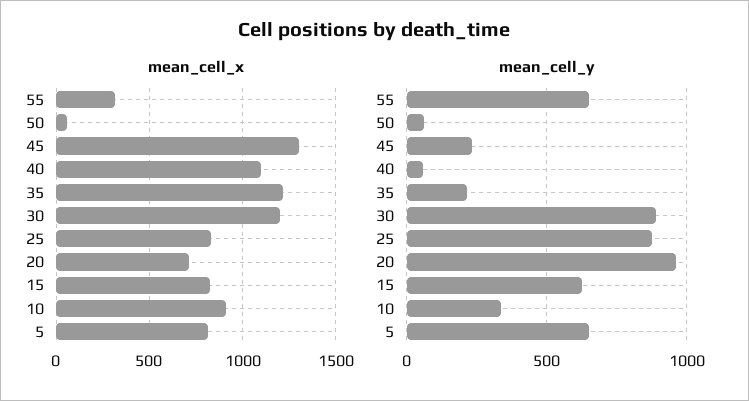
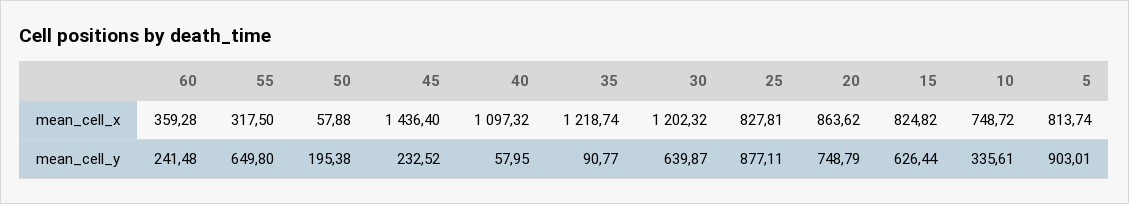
  {
    "mean_cell_x": {
      "55": 317.5,
      "50": 57.88,
-     "45": 1300,
+     "45": 1436.4,
      "40": 1097.32,
      "35": 1218.74,
      "30": 1202.32,
      "25": 827.81,
-     "20": 700,
+     "20": 863.62,
      "15": 824.82,
-     "10": 900,
+     "10": 748.72,
-     "5": 813.74
+     "5": 813.74,
+     "60": 359.28
    },
    "mean_cell_y": {
      "55": 649.8,
-     "50": 50,
+     "50": 195.38,
      "45": 232.52,
      "40": 57.95,
-     "35": 200,
+     "35": 90.77,
-     "30": 900,
+     "30": 639.87,
      "25": 877.11,
-     "20": 950,
+     "20": 748.79,
      "15": 626.44,
      "10": 335.61,
-     "5": 650
+     "5": 903.01,
+     "60": 241.48
    }
  }

